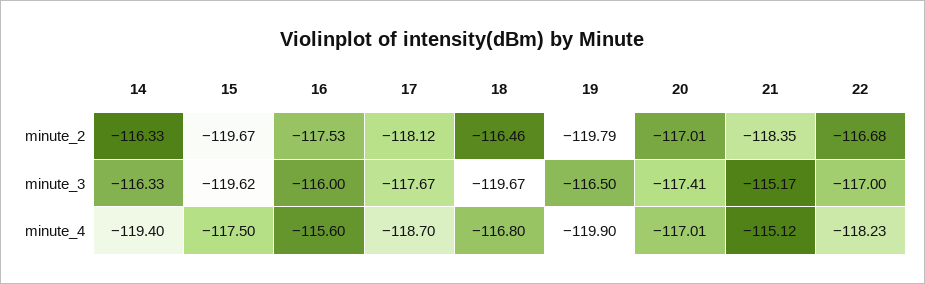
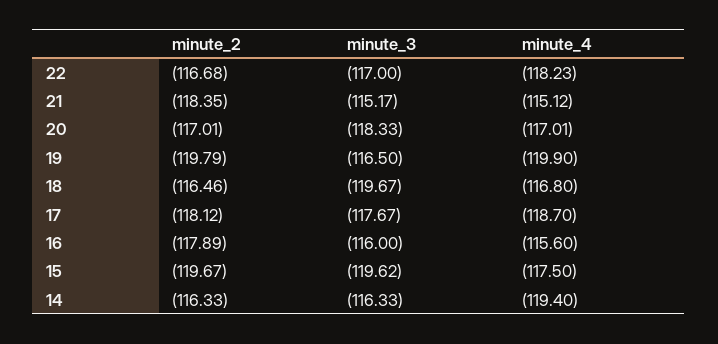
  {
    "14": {
      "minute_2": -116.33,
      "minute_3": -116.33,
      "minute_4": -119.4
    },
    "15": {
      "minute_2": -119.67,
      "minute_3": -119.62,
      "minute_4": -117.5
    },
    "16": {
-     "minute_2": -117.53,
+     "minute_2": -117.89,
      "minute_3": -116,
      "minute_4": -115.6
    },
    "17": {
      "minute_2": -118.12,
      "minute_3": -117.67,
      "minute_4": -118.7
    },
    "18": {
      "minute_2": -116.46,
      "minute_3": -119.67,
      "minute_4": -116.8
    },
    "19": {
      "minute_2": -119.79,
      "minute_3": -116.5,
      "minute_4": -119.9
    },
    "20": {
      "minute_2": -117.01,
-     "minute_3": -117.41,
+     "minute_3": -118.33,
      "minute_4": -117.01
    },
    "21": {
      "minute_2": -118.35,
      "minute_3": -115.17,
      "minute_4": -115.12
    },
    "22": {
      "minute_2": -116.68,
      "minute_3": -117,
      "minute_4": -118.23
    }
  }

